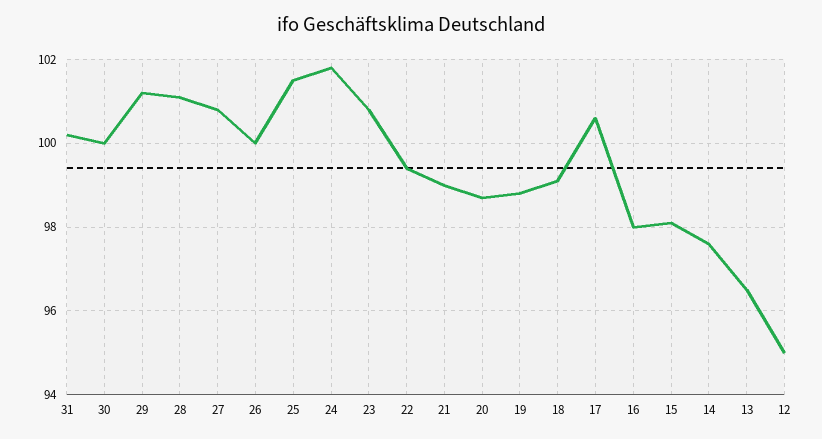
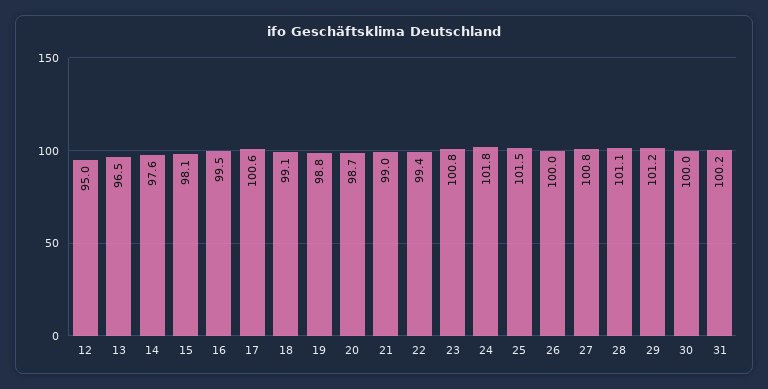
  {
    "31": 100.2,
    "30": 100,
    "29": 101.2,
    "28": 101.1,
    "27": 100.8,
    "26": 100,
    "25": 101.5,
    "24": 101.8,
    "23": 100.8,
    "22": 99.4,
    "21": 99,
    "20": 98.7,
    "19": 98.8,
    "18": 99.1,
    "17": 100.6,
-   "16": 98,
+   "16": 99.5,
    "15": 98.1,
    "14": 97.6,
    "13": 96.5,
    "12": 95
  }

